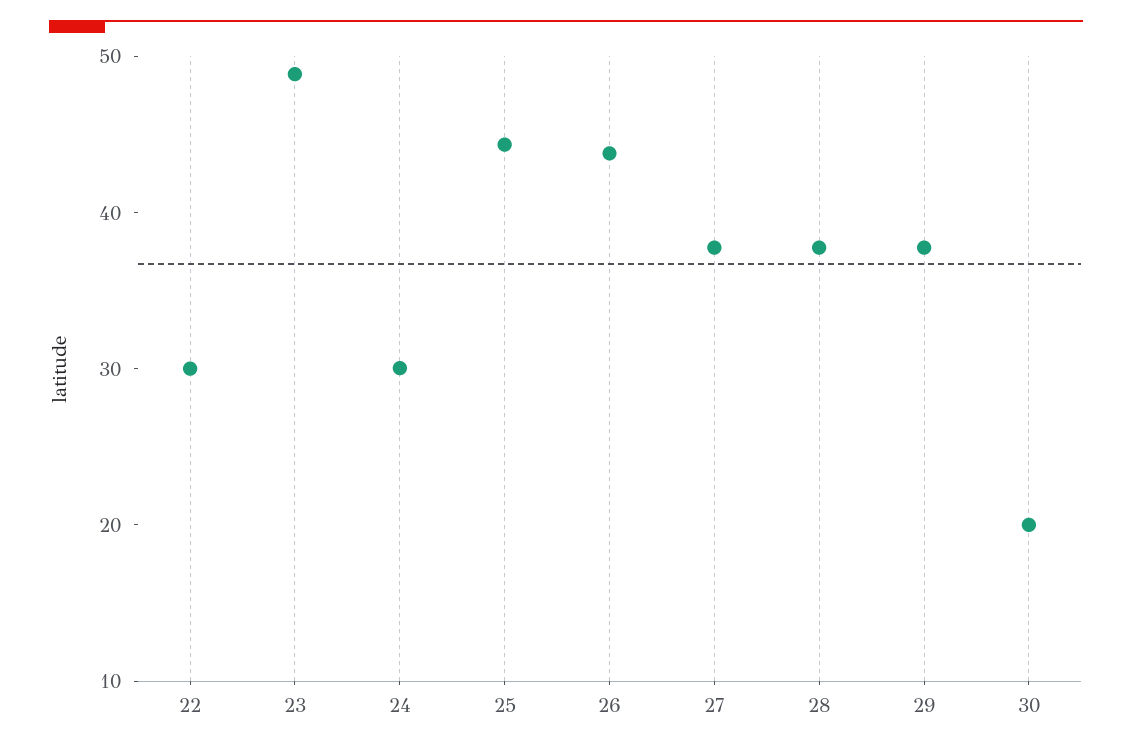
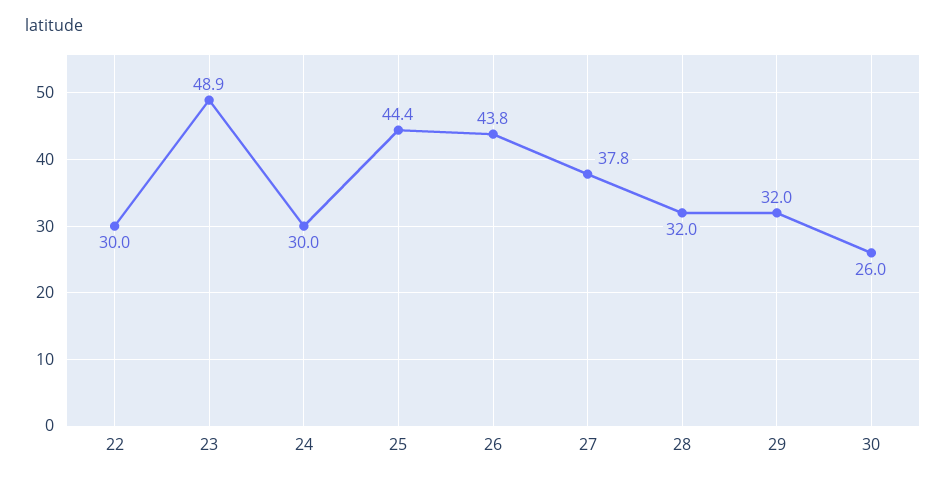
  {
    "22": 30,
    "23": 48.9,
    "24": 30,
    "25": 44.4,
    "26": 43.8,
    "27": 37.8,
-   "28": 38,
+   "28": 32,
-   "29": 38,
+   "29": 32,
-   "30": 20
+   "30": 26
  }

